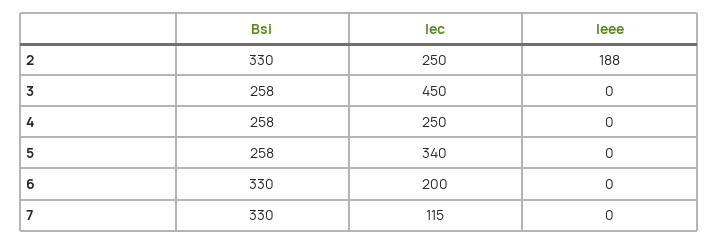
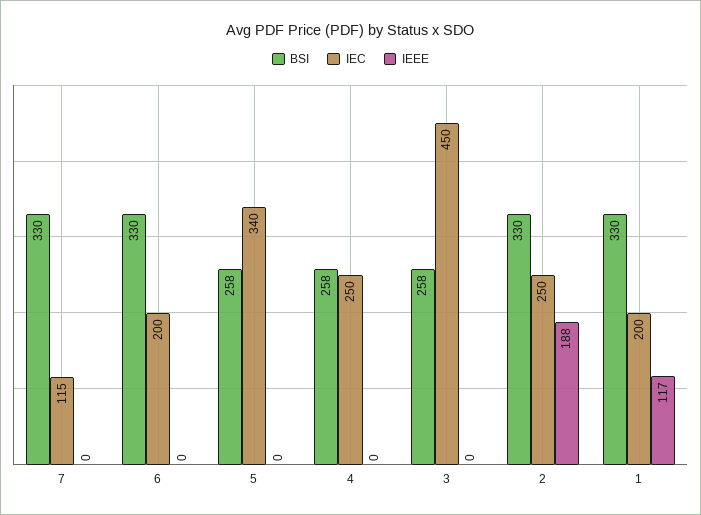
  {
    "Bsi": {
      "2": 330,
      "3": 258,
      "4": 258,
      "5": 258,
      "6": 330,
-     "7": 330
+     "7": 330,
+     "1": 330
    },
    "Iec": {
      "2": 250,
      "3": 450,
      "4": 250,
      "5": 340,
      "6": 200,
-     "7": 115
+     "7": 115,
+     "1": 200
    },
    "Ieee": {
      "2": 188,
      "3": 0,
      "4": 0,
      "5": 0,
      "6": 0,
-     "7": 0
+     "7": 0,
+     "1": 117
    }
  }

